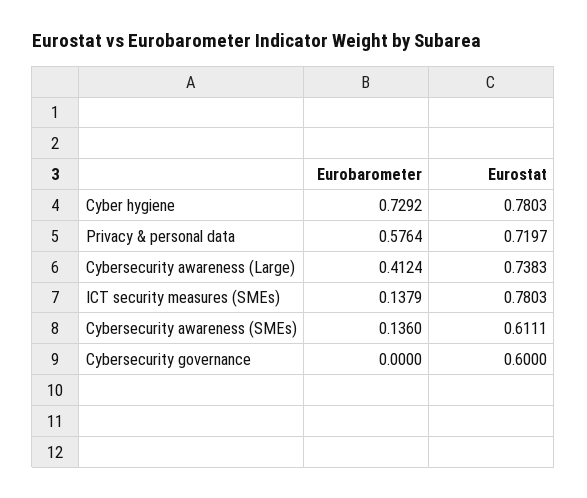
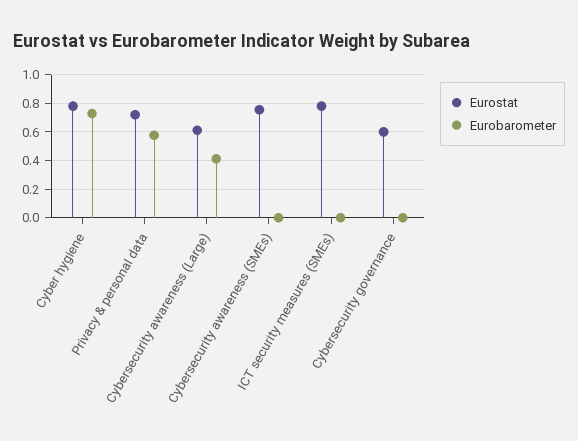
  {
    "Eurobarometer": {
      "Cyber hygiene": 0.7292,
      "Privacy & personal data": 0.5764,
      "Cybersecurity awareness (Large)": 0.4124,
-     "ICT security measures (SMEs)": 0.1379,
+     "ICT security measures (SMEs)": 0,
-     "Cybersecurity awareness (SMEs)": 0.136,
+     "Cybersecurity awareness (SMEs)": 0,
      "Cybersecurity governance": 0
    },
    "Eurostat": {
      "Cyber hygiene": 0.7803,
      "Privacy & personal data": 0.7197,
-     "Cybersecurity awareness (Large)": 0.7383,
+     "Cybersecurity awareness (Large)": 0.6,
      "ICT security measures (SMEs)": 0.7803,
-     "Cybersecurity awareness (SMEs)": 0.6111,
+     "Cybersecurity awareness (SMEs)": 0.75,
      "Cybersecurity governance": 0.6
    }
  }

